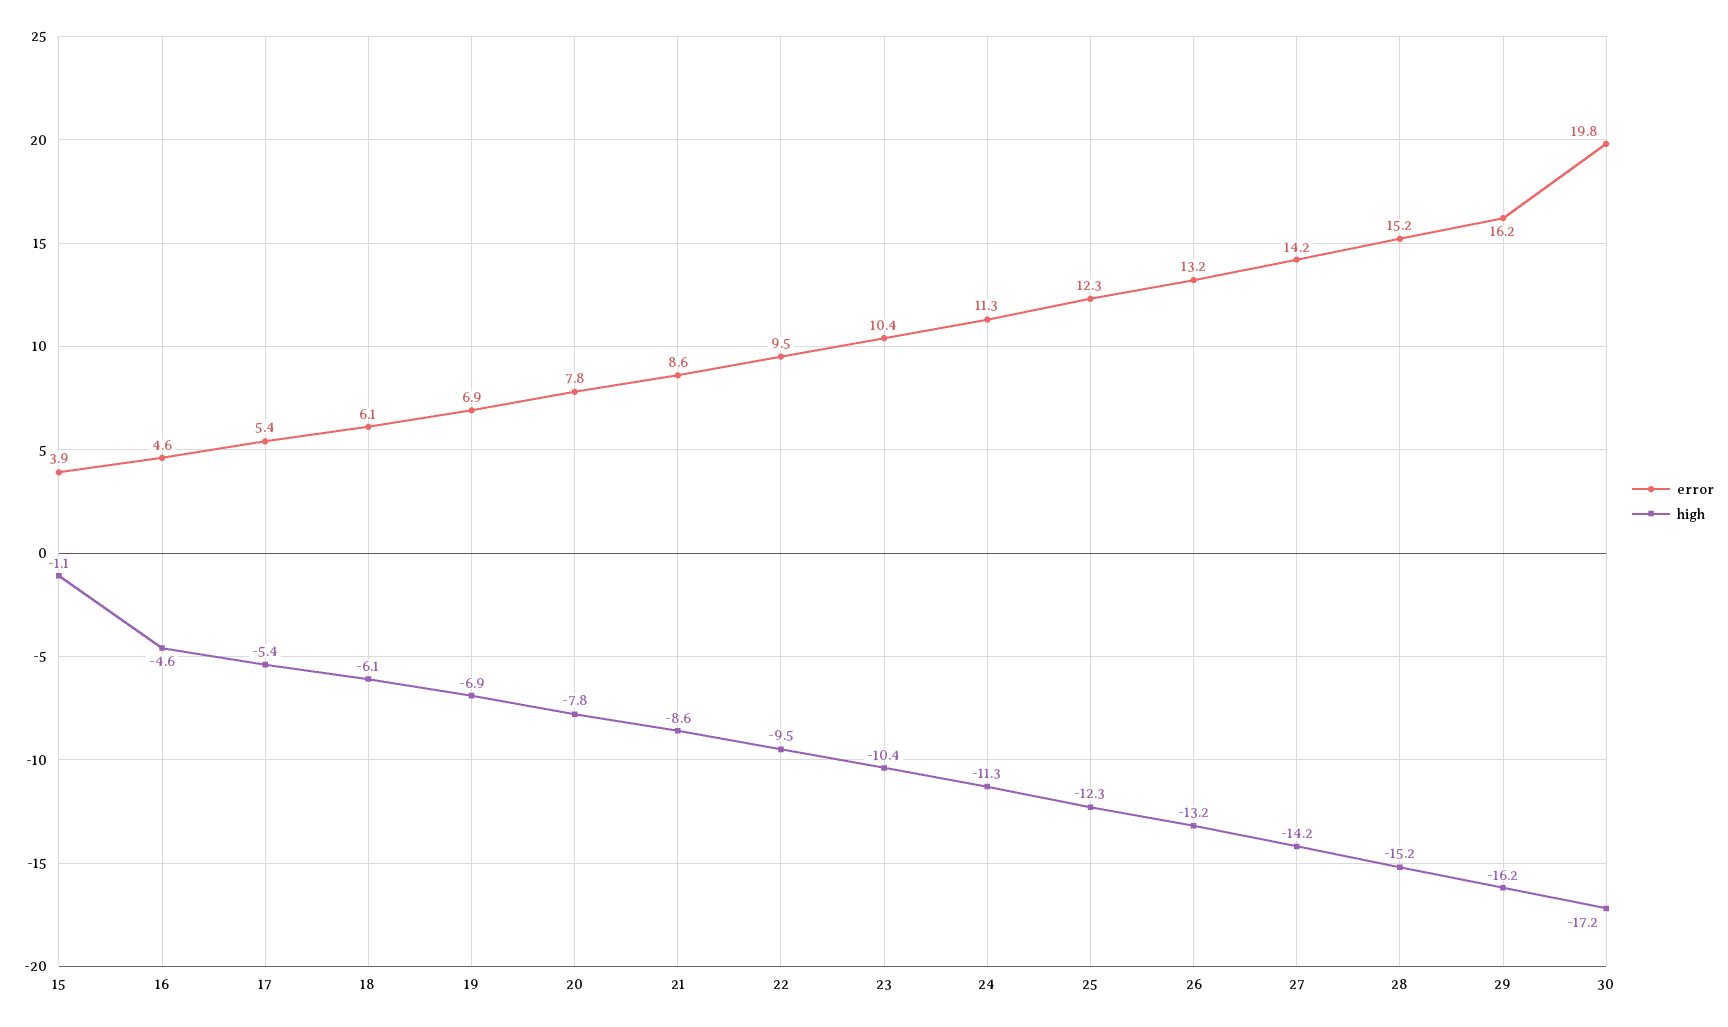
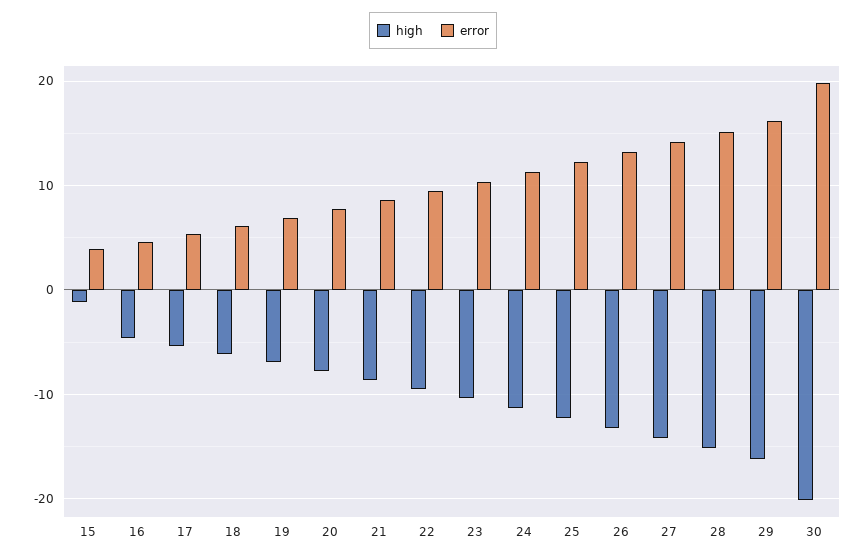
  {
    "error": {
      "15": 3.9,
      "16": 4.6,
      "17": 5.4,
      "18": 6.1,
      "19": 6.9,
      "20": 7.8,
      "21": 8.6,
      "22": 9.5,
      "23": 10.4,
      "24": 11.3,
      "25": 12.3,
      "26": 13.2,
      "27": 14.2,
      "28": 15.2,
      "29": 16.2,
      "30": 19.8
    },
    "high": {
      "15": -1.1,
      "16": -4.6,
      "17": -5.4,
      "18": -6.1,
      "19": -6.9,
      "20": -7.8,
      "21": -8.6,
      "22": -9.5,
      "23": -10.4,
      "24": -11.3,
      "25": -12.3,
      "26": -13.2,
      "27": -14.2,
      "28": -15.2,
      "29": -16.2,
-     "30": -17.2
+     "30": -20
    }
  }

